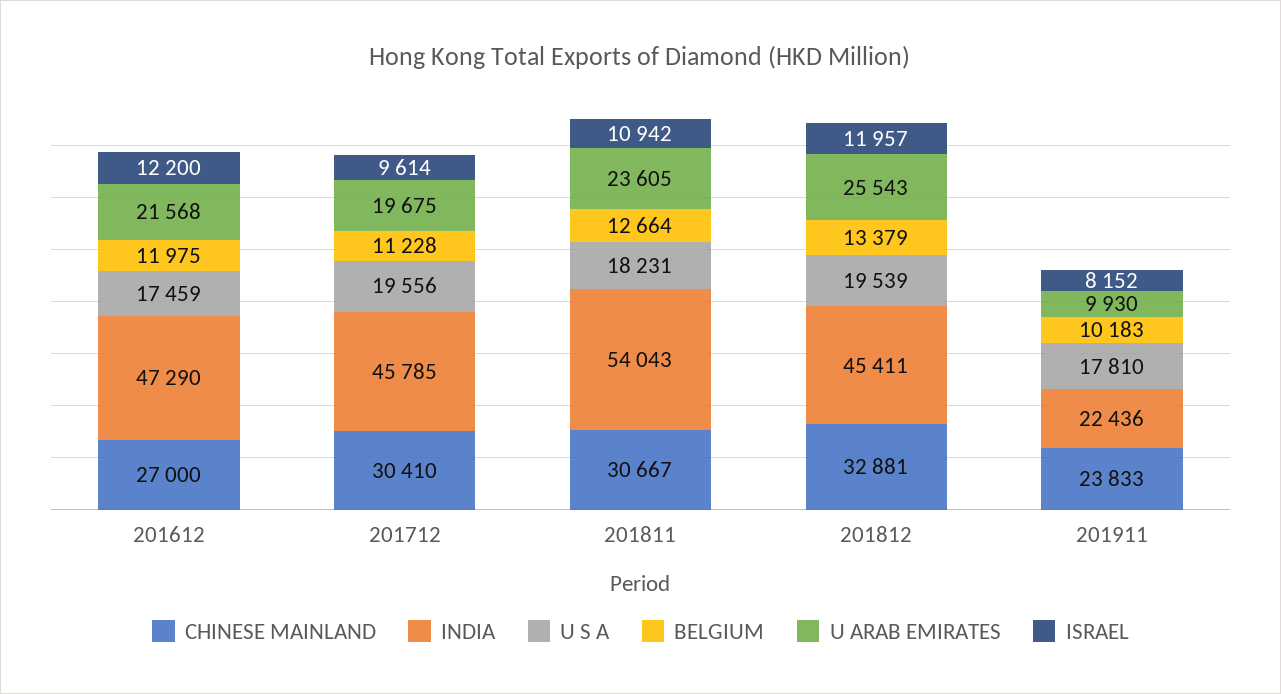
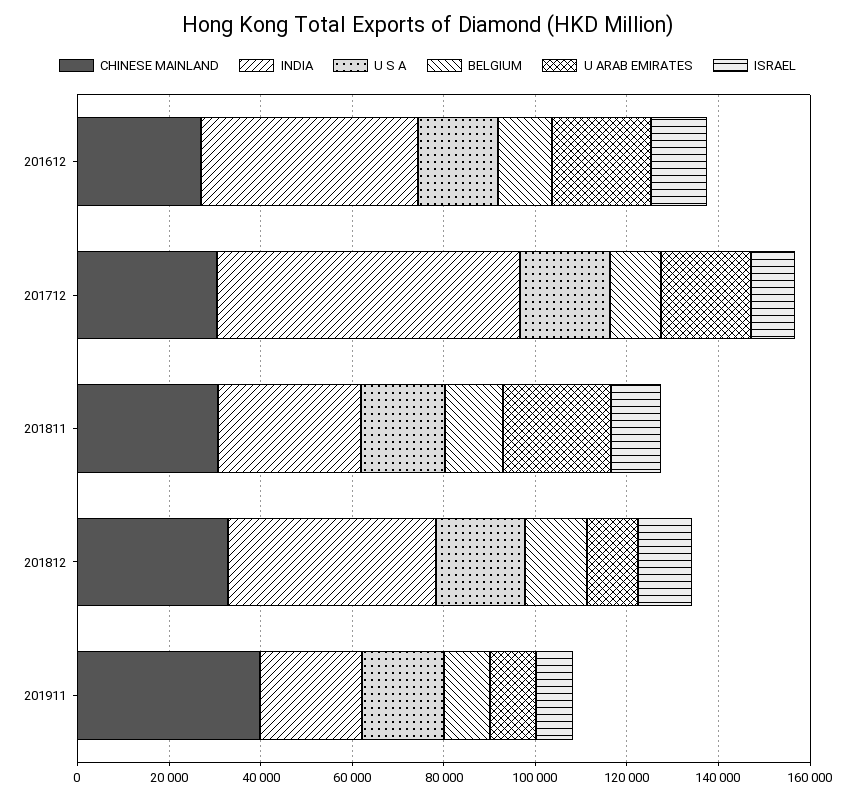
  {
    "CHINESE MAINLAND": {
      "201612": 27000,
      "201712": 30410,
      "201811": 30667,
      "201812": 32881,
-     "201911": 23833
+     "201911": 40000
    },
    "INDIA": {
      "201612": 47290,
-     "201712": 45785,
+     "201712": 65000,
-     "201811": 54043,
+     "201811": 30000,
      "201812": 45411,
      "201911": 22436
    },
    "U S A": {
      "201612": 17459,
      "201712": 19556,
      "201811": 18231,
      "201812": 19539,
      "201911": 17810
    },
    "BELGIUM": {
      "201612": 11975,
      "201712": 11228,
      "201811": 12664,
      "201812": 13379,
      "201911": 10183
    },
    "U ARAB EMIRATES": {
      "201612": 21568,
      "201712": 19675,
      "201811": 23605,
-     "201812": 25543,
+     "201812": 10000,
      "201911": 9930
    },
    "ISRAEL": {
      "201612": 12200,
      "201712": 9614,
      "201811": 10942,
      "201812": 11957,
      "201911": 8152
    }
  }

